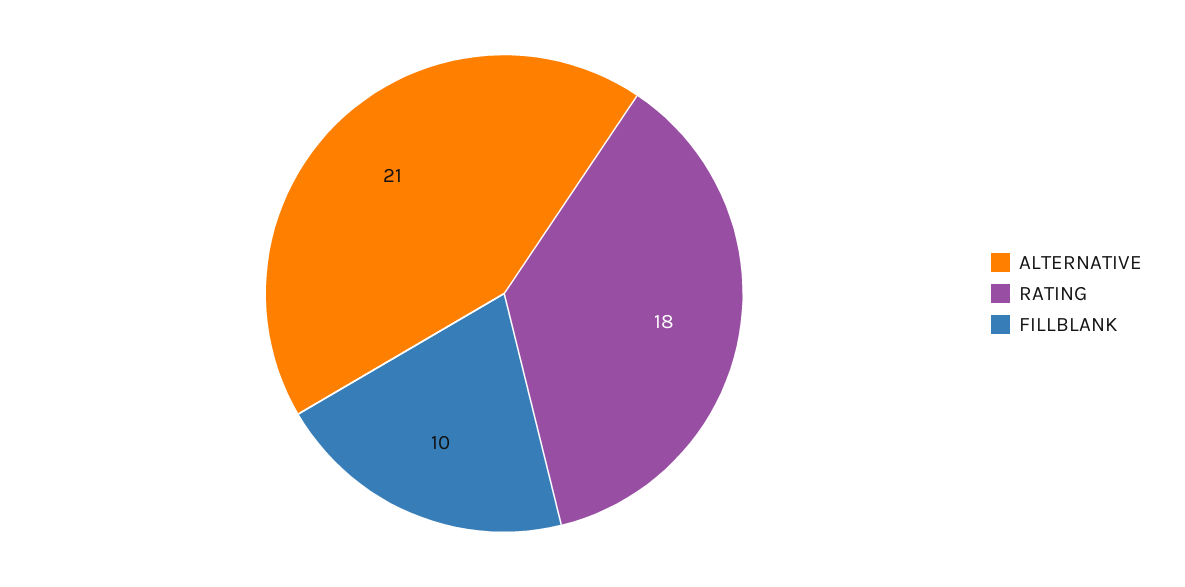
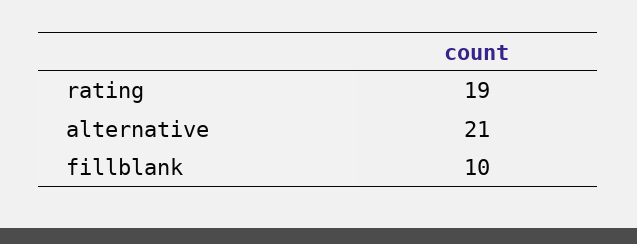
  {
    "ALTERNATIVE": 21,
-   "RATING": 18,
+   "RATING": 19,
    "FILLBLANK": 10
  }

